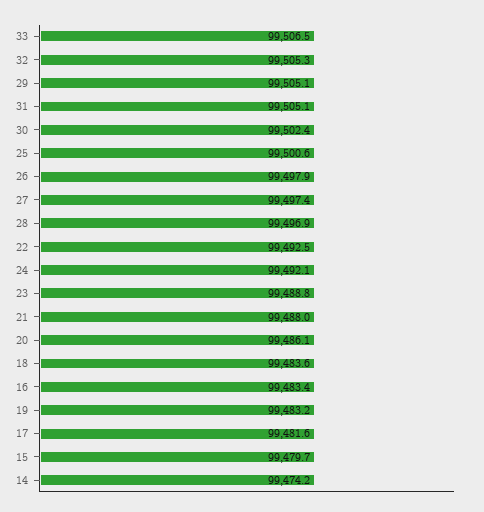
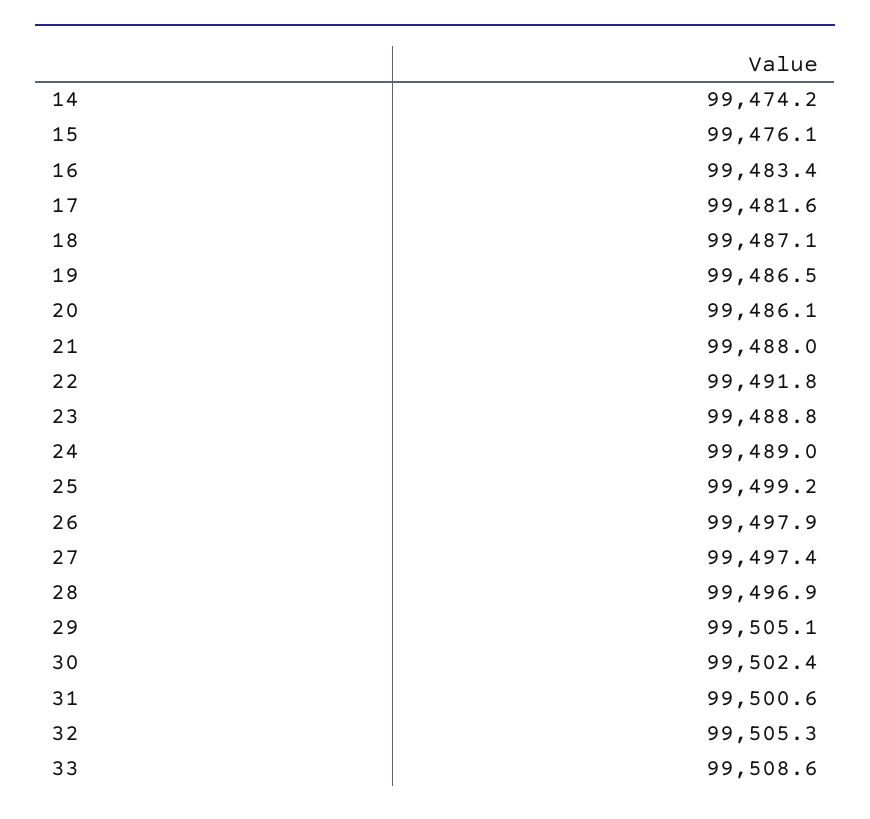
  {
-   "33": 99506.5,
+   "33": 99508.6,
    "32": 99505.3,
    "29": 99505.1,
-   "31": 99505.1,
+   "31": 99500.6,
    "30": 99502.4,
-   "25": 99500.6,
+   "25": 99499.2,
    "26": 99497.9,
    "27": 99497.4,
    "28": 99496.9,
-   "22": 99492.5,
+   "22": 99491.8,
-   "24": 99492.1,
+   "24": 99489,
    "23": 99488.8,
    "21": 99488,
    "20": 99486.1,
-   "18": 99483.6,
+   "18": 99487.1,
    "16": 99483.4,
-   "19": 99483.2,
+   "19": 99486.5,
    "17": 99481.6,
-   "15": 99479.7,
+   "15": 99476.1,
    "14": 99474.2
  }

